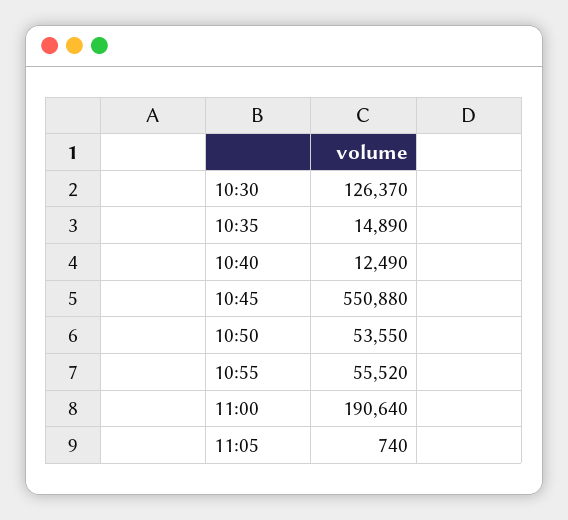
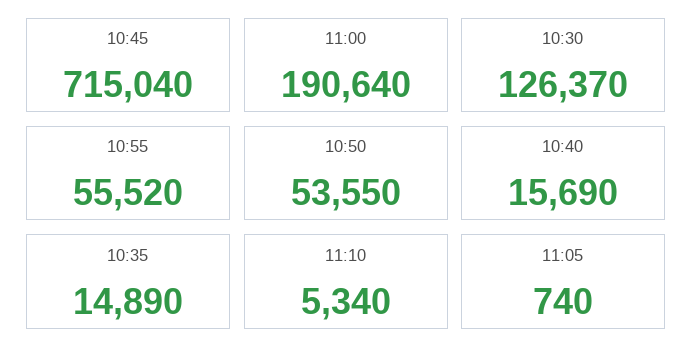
  {
    "10:30": 126370,
    "10:35": 14890,
-   "10:40": 12490,
+   "10:40": 15690,
-   "10:45": 550880,
+   "10:45": 715040,
    "10:50": 53550,
    "10:55": 55520,
    "11:00": 190640,
-   "11:05": 740
+   "11:05": 740,
+   "11:10": 5340
  }

